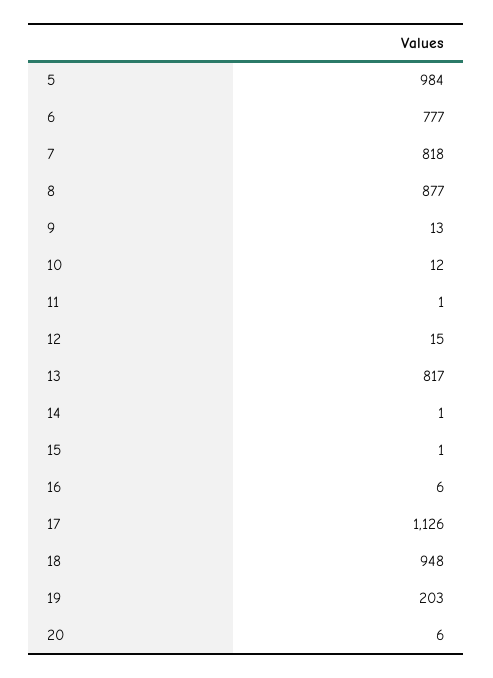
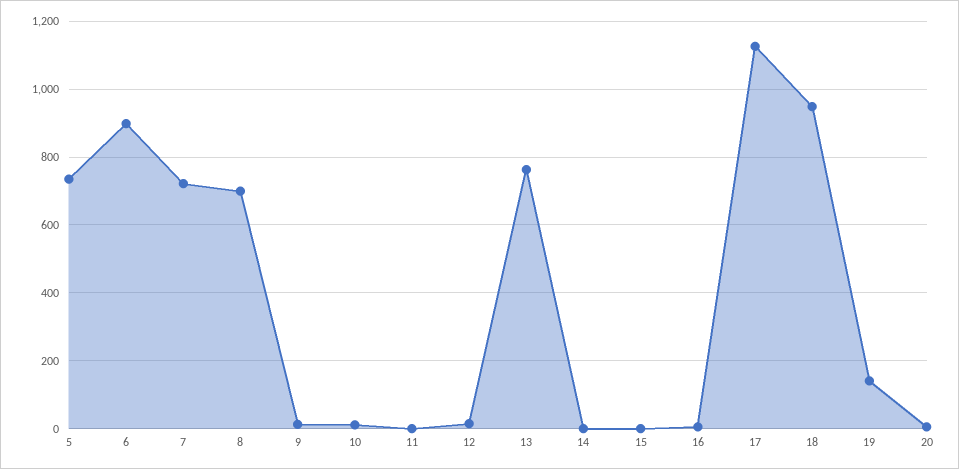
  {
-   "5": 984,
+   "5": 740,
-   "6": 777,
+   "6": 900,
-   "7": 818,
+   "7": 720,
-   "8": 877,
+   "8": 700,
    "9": 13,
    "10": 12,
    "11": 1,
    "12": 15,
-   "13": 817,
+   "13": 760,
    "14": 1,
    "15": 1,
    "16": 6,
    "17": 1126,
    "18": 948,
-   "19": 203,
+   "19": 140,
    "20": 6
  }

